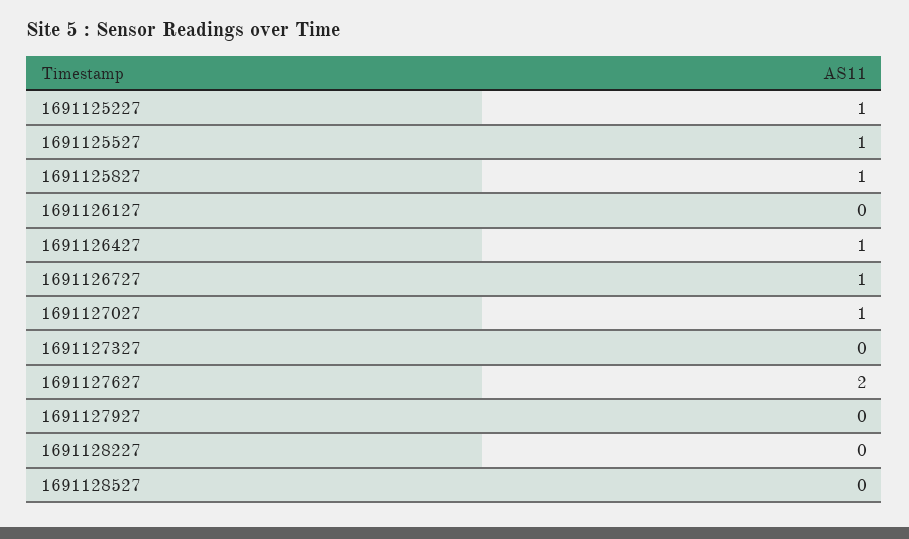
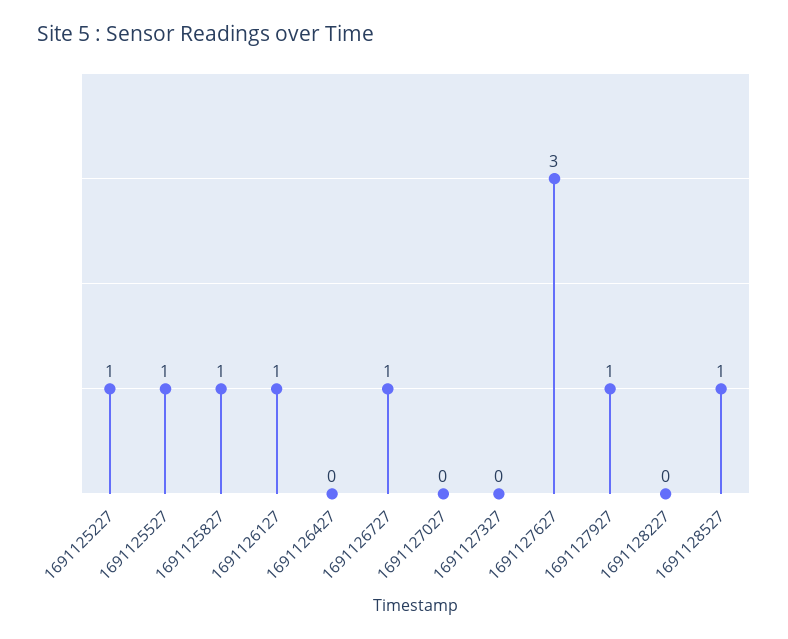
  {
    "1691125227": 1,
    "1691125527": 1,
    "1691125827": 1,
-   "1691126127": 0,
+   "1691126127": 1,
-   "1691126427": 1,
+   "1691126427": 0,
    "1691126727": 1,
-   "1691127027": 1,
+   "1691127027": 0,
    "1691127327": 0,
-   "1691127627": 2,
+   "1691127627": 3,
-   "1691127927": 0,
+   "1691127927": 1,
    "1691128227": 0,
-   "1691128527": 0
+   "1691128527": 1
  }

